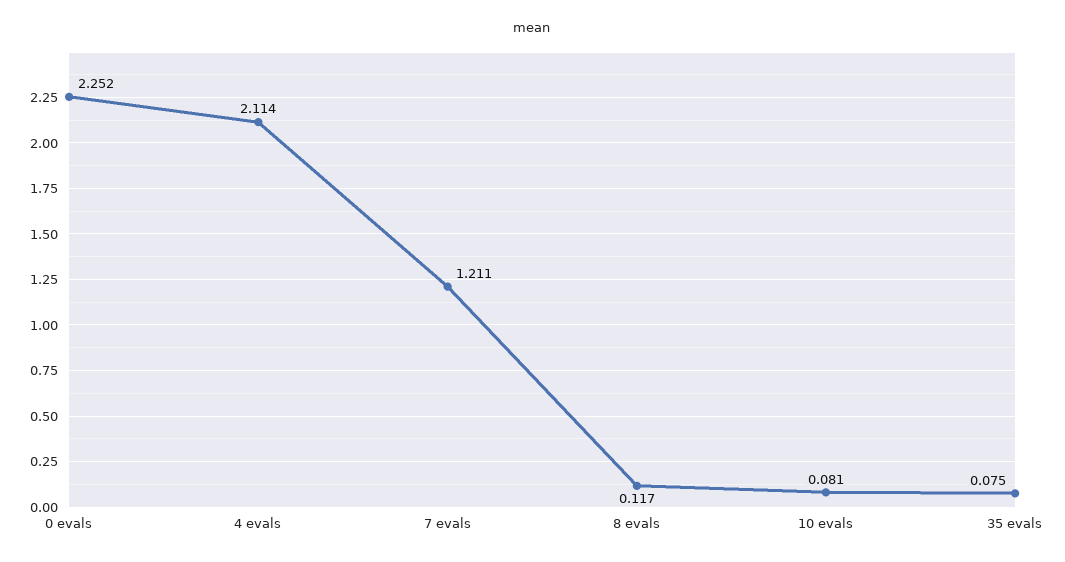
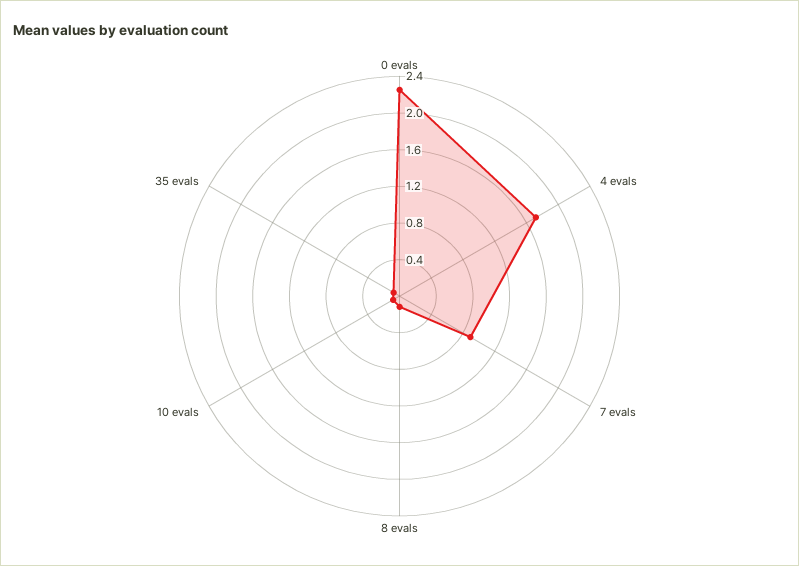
  {
    "0 evals": 2.252,
-   "4 evals": 2.114,
+   "4 evals": 1.7,
-   "7 evals": 1.211,
+   "7 evals": 0.9,
    "8 evals": 0.117,
    "10 evals": 0.081,
    "35 evals": 0.075
  }

